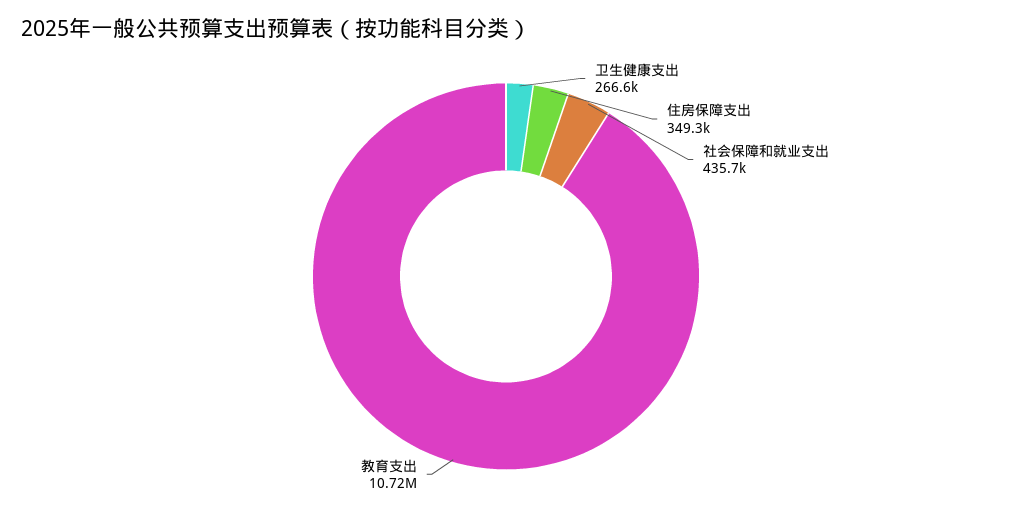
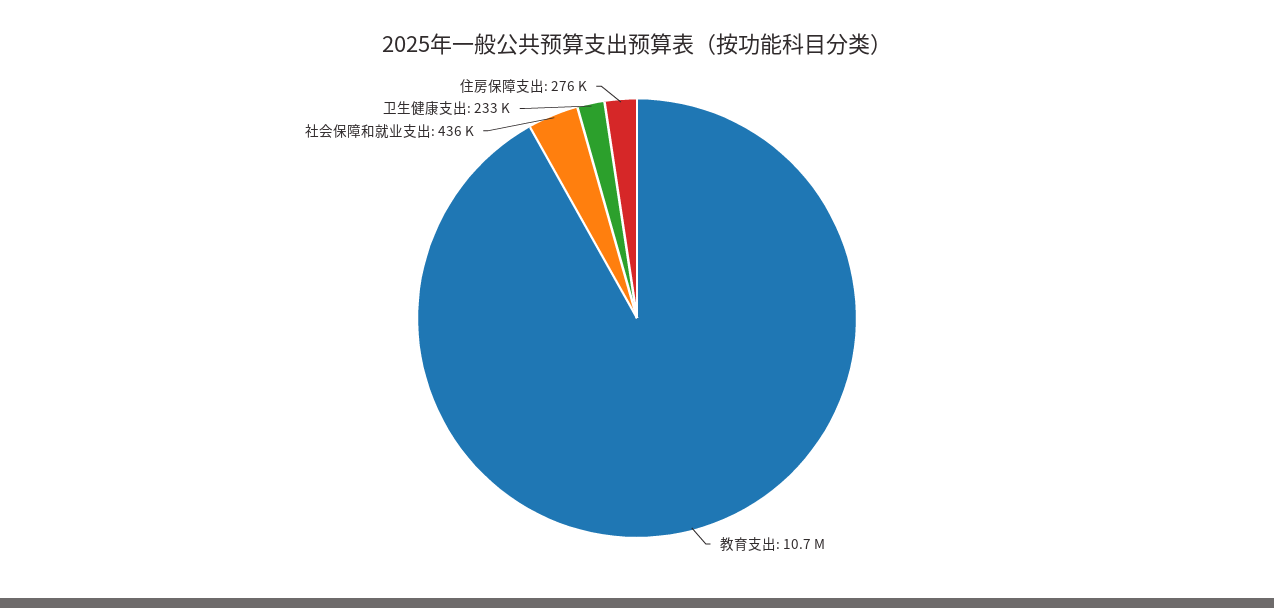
  {
-   "卫生健康支出": 266600,
+   "卫生健康支出": 233000,
-   "住房保障支出": 349300,
+   "住房保障支出": 276000,
    "社会保障和就业支出": 435700,
    "教育支出": 10720000
  }

